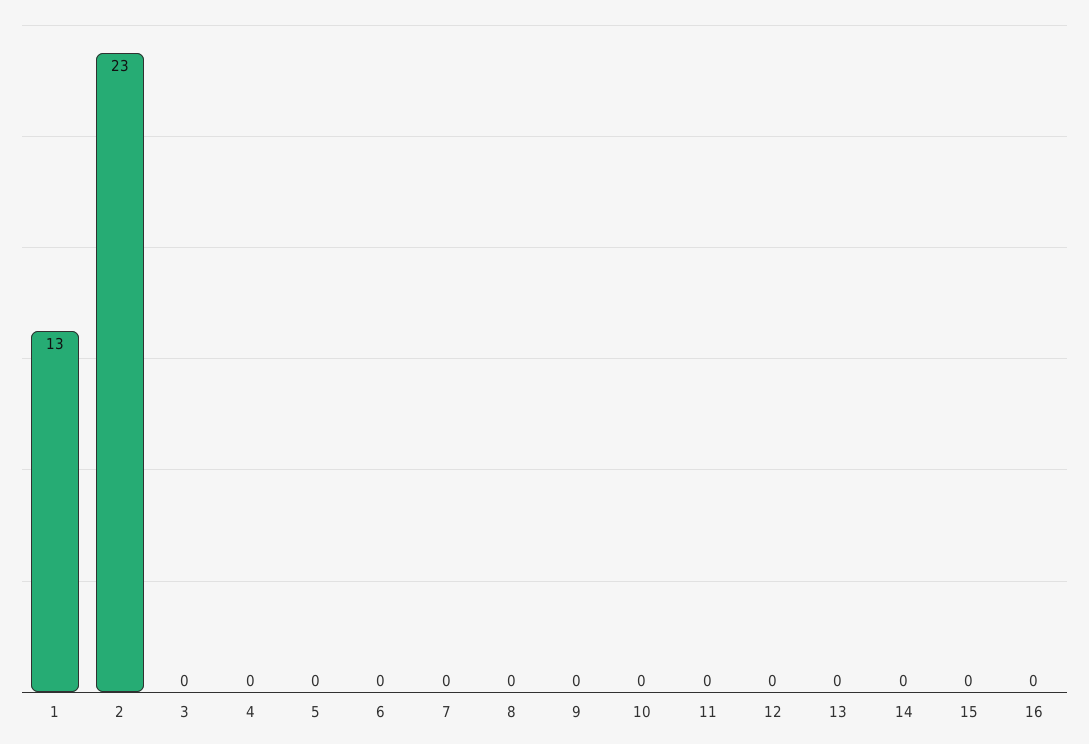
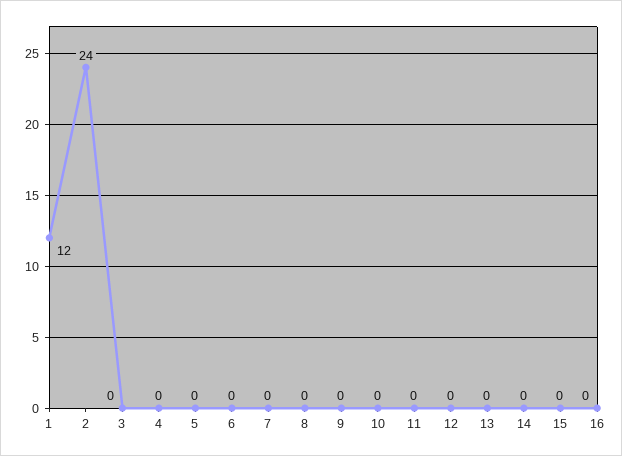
  {
-   "1": 13,
+   "1": 12,
-   "2": 23,
+   "2": 24,
    "3": 0,
    "4": 0,
    "5": 0,
    "6": 0,
    "7": 0,
    "8": 0,
    "9": 0,
    "10": 0,
    "11": 0,
    "12": 0,
    "13": 0,
    "14": 0,
    "15": 0,
    "16": 0
  }

